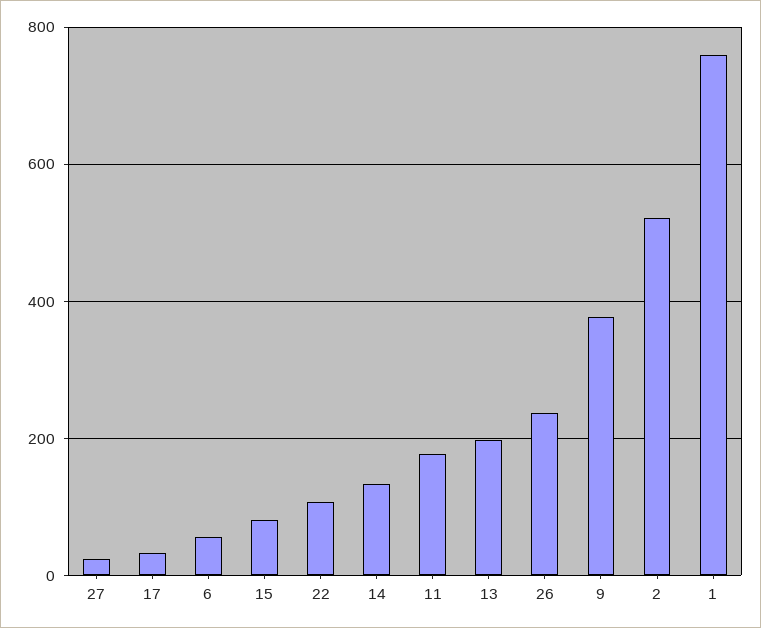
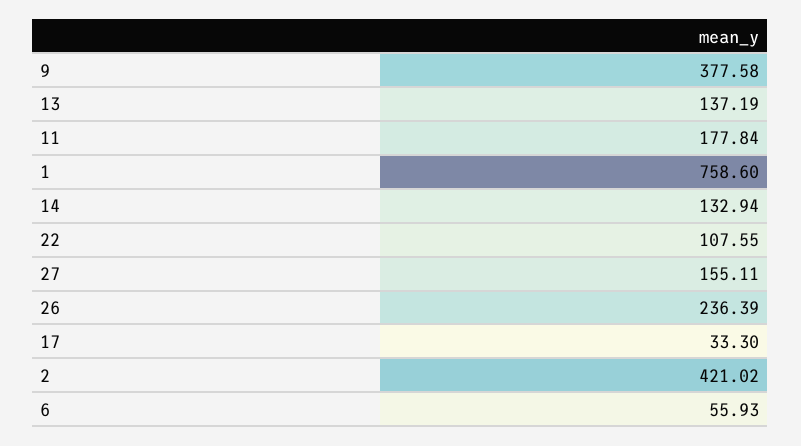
  {
-   "27": 20,
+   "27": 155.11,
    "17": 33.3,
    "6": 55.93,
-   "15": 80,
    "22": 107.55,
    "14": 132.94,
    "11": 177.84,
-   "13": 200,
+   "13": 137.19,
    "26": 236.39,
    "9": 377.58,
-   "2": 520,
+   "2": 421.02,
    "1": 758.6
  }

